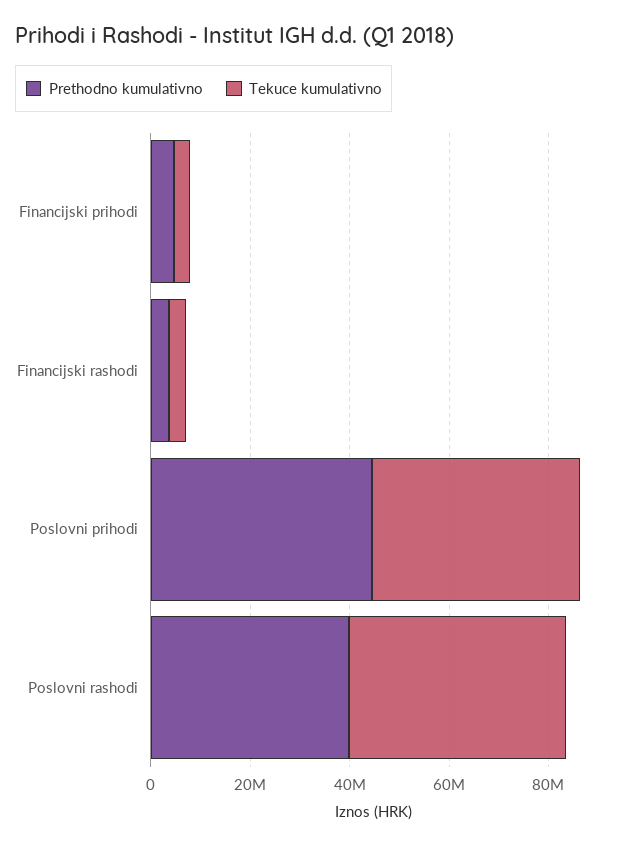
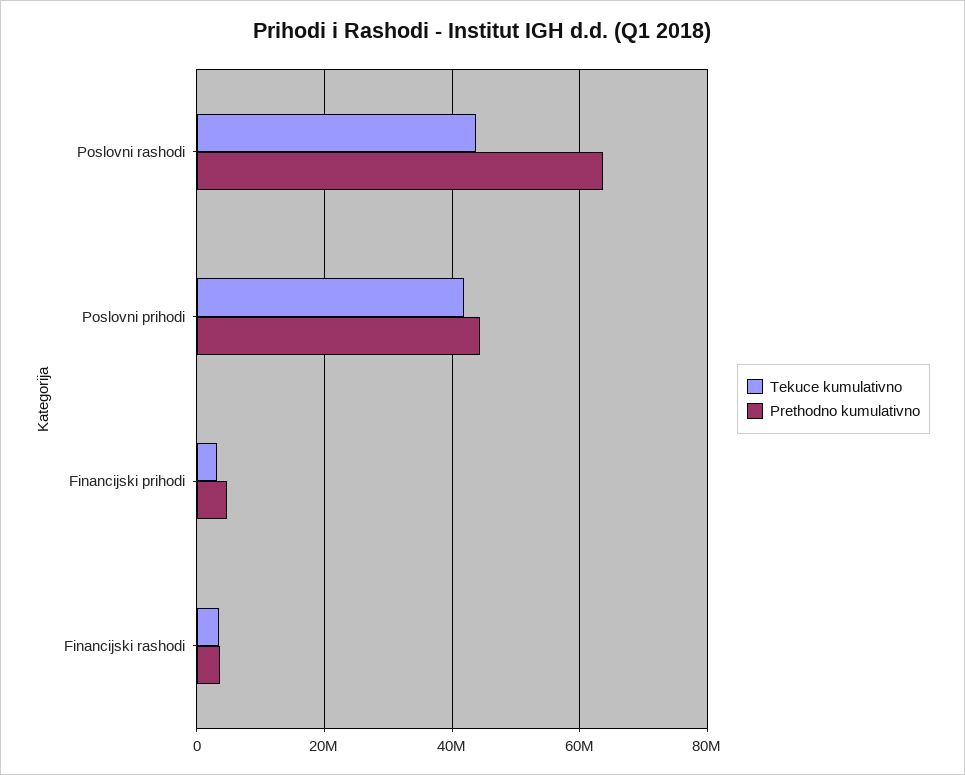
  {
    "Prethodno kumulativno": {
      "Financijski prihodi": 4000000,
      "Financijski rashodi": 4000000,
      "Poslovni prihodi": 44000000,
-     "Poslovni rashodi": 40000000
+     "Poslovni rashodi": 64000000
    },
    "Tekuce kumulativno": {
      "Financijski prihodi": 4000000,
      "Financijski rashodi": 4000000,
      "Poslovni prihodi": 42000000,
      "Poslovni rashodi": 44000000
    }
  }

